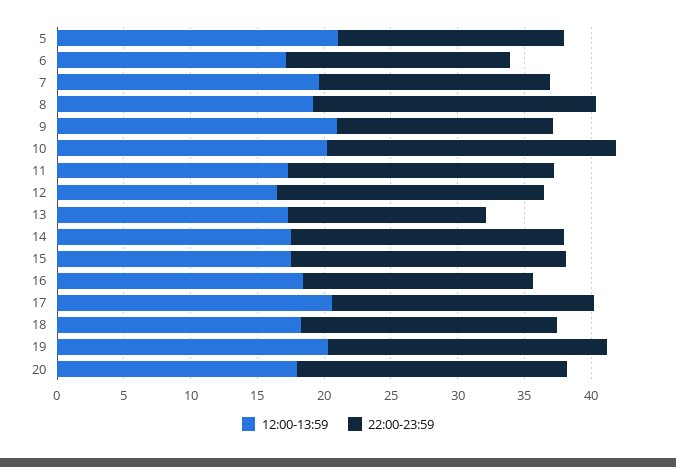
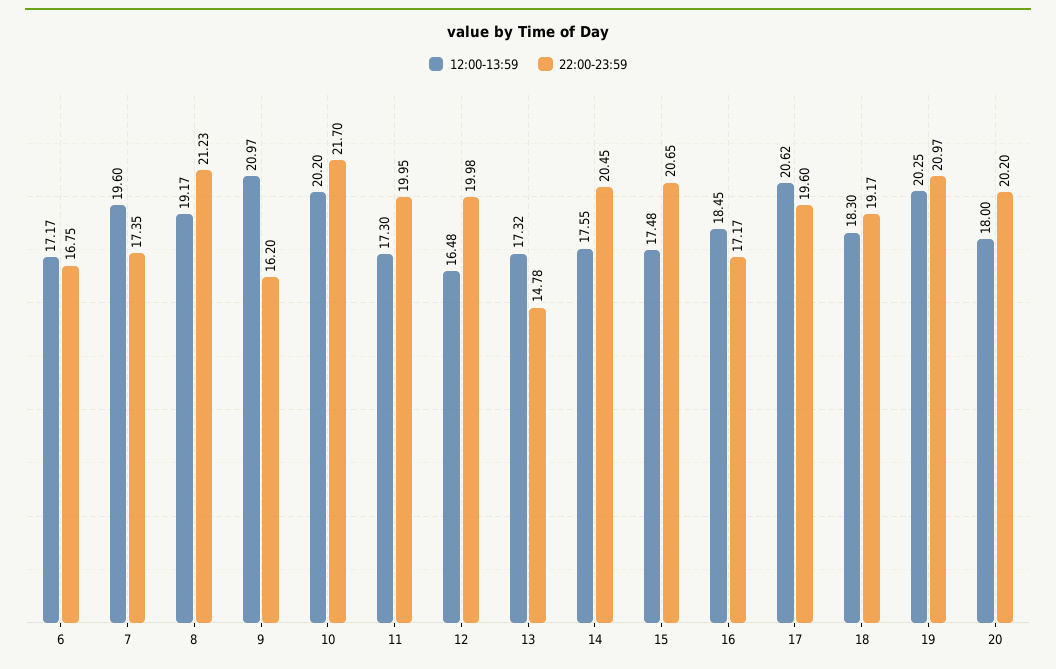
  {
    "12:00-13:59": {
-     "5": 21,
      "6": 17.17,
      "7": 19.6,
      "8": 19.17,
      "9": 20.97,
      "10": 20.2,
      "11": 17.3,
      "12": 16.48,
      "13": 17.32,
      "14": 17.55,
      "15": 17.48,
      "16": 18.45,
      "17": 20.62,
      "18": 18.3,
      "19": 20.25,
      "20": 18
    },
    "22:00-23:59": {
-     "5": 17,
      "6": 16.75,
      "7": 17.35,
      "8": 21.23,
      "9": 16.2,
      "10": 21.7,
      "11": 19.95,
      "12": 19.98,
      "13": 14.78,
      "14": 20.45,
      "15": 20.65,
      "16": 17.17,
      "17": 19.6,
      "18": 19.17,
      "19": 20.97,
      "20": 20.2
    }
  }

